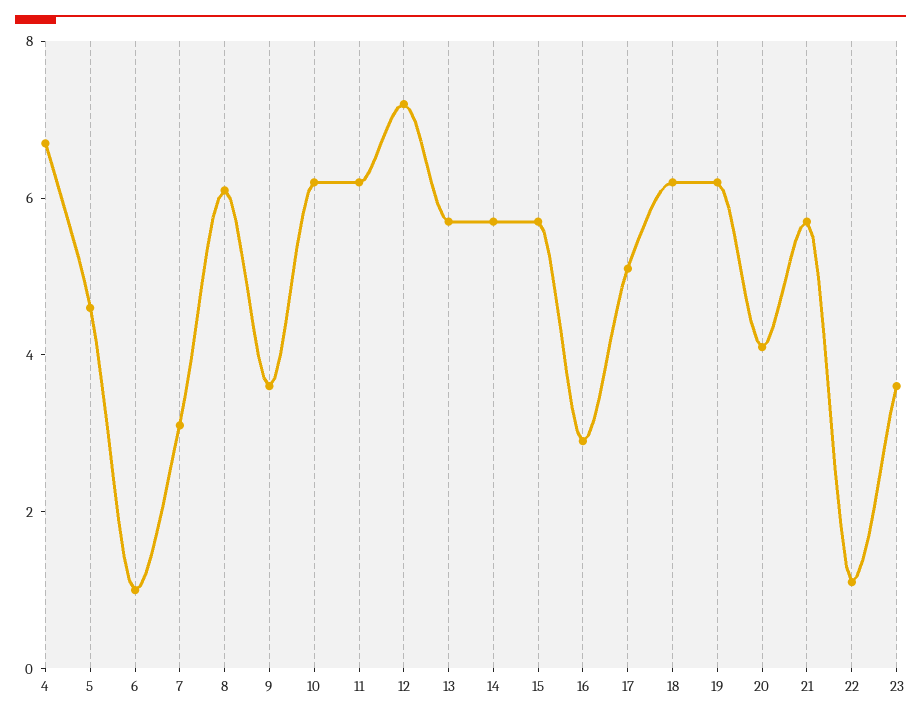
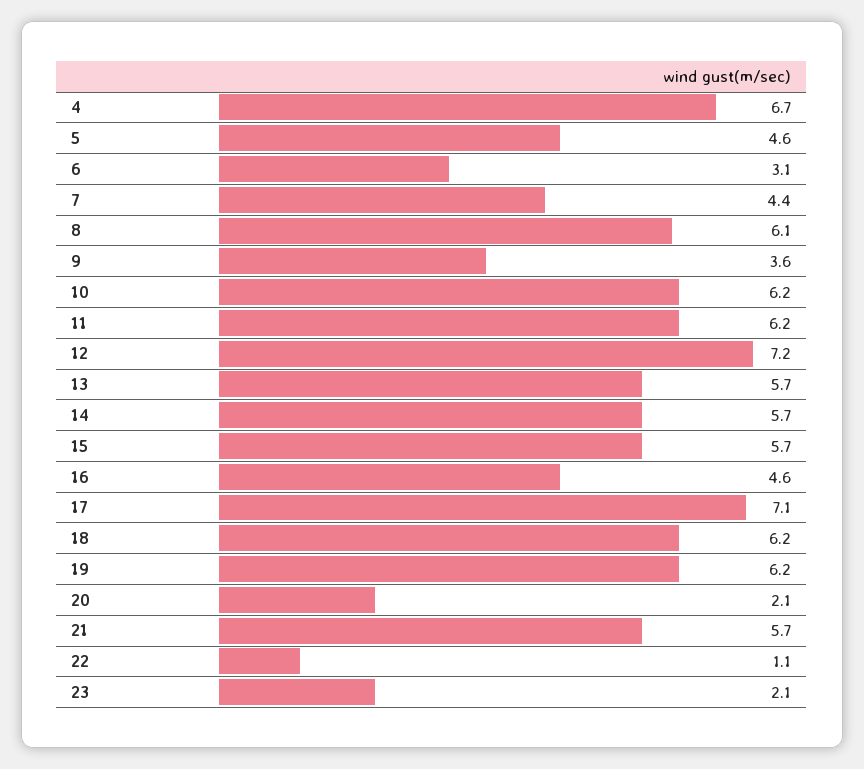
  {
    "4": 6.7,
    "5": 4.6,
-   "6": 1,
+   "6": 3.1,
-   "7": 3,
+   "7": 4.4,
    "8": 6.1,
    "9": 3.6,
    "10": 6.2,
    "11": 6.2,
    "12": 7.2,
    "13": 5.7,
    "14": 5.7,
    "15": 5.7,
-   "16": 3,
+   "16": 4.6,
-   "17": 5,
+   "17": 7.1,
    "18": 6.2,
    "19": 6.2,
-   "20": 4,
+   "20": 2.1,
    "21": 5.7,
    "22": 1.1,
-   "23": 3.5
+   "23": 2.1
  }

